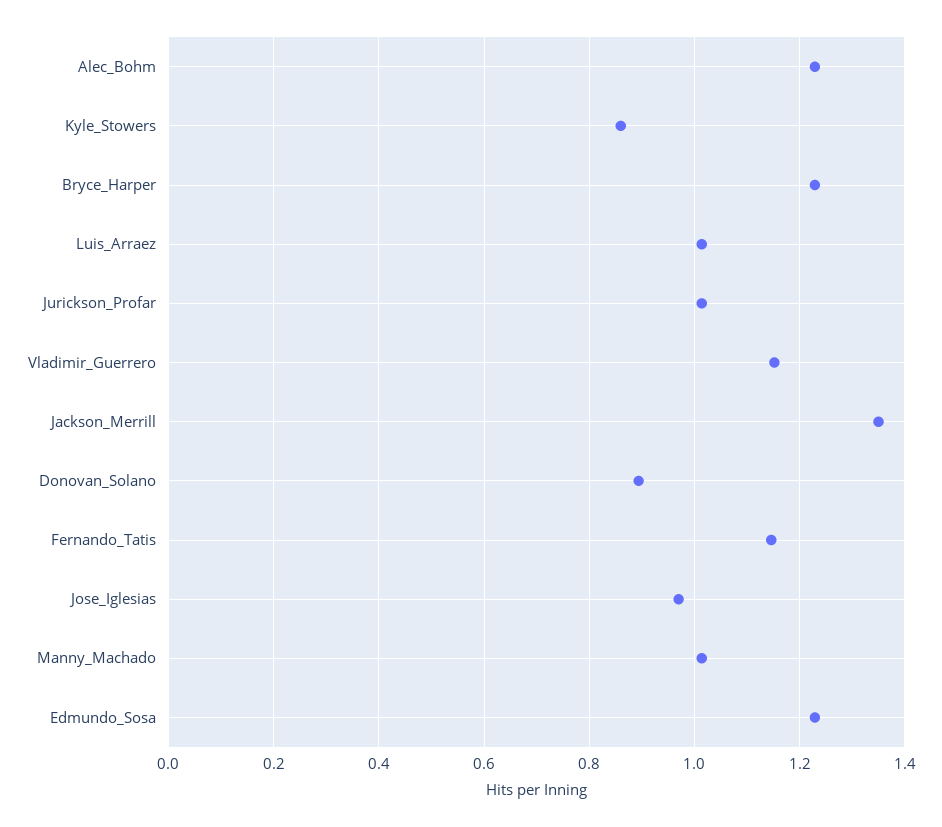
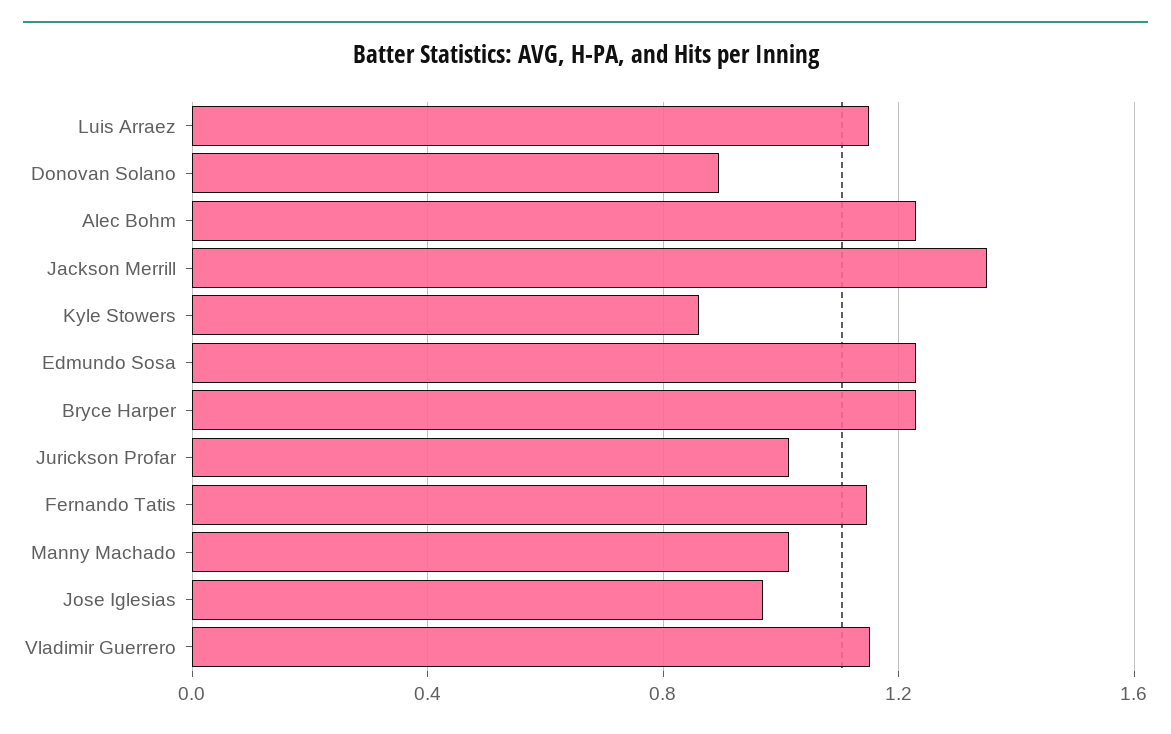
  {
    "Alec_Bohm": 1.22,
    "Kyle_Stowers": 0.86,
    "Bryce_Harper": 1.22,
-   "Luis_Arraez": 1.02,
+   "Luis_Arraez": 1.15,
    "Jurickson_Profar": 1.02,
    "Vladimir_Guerrero": 1.16,
    "Jackson_Merrill": 1.36,
    "Donovan_Solano": 0.9,
    "Fernando_Tatis": 1.14,
    "Jose_Iglesias": 0.98,
    "Manny_Machado": 1.02,
    "Edmundo_Sosa": 1.22
  }

